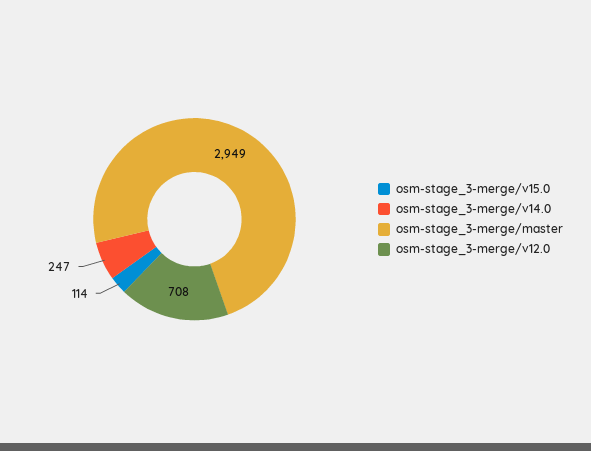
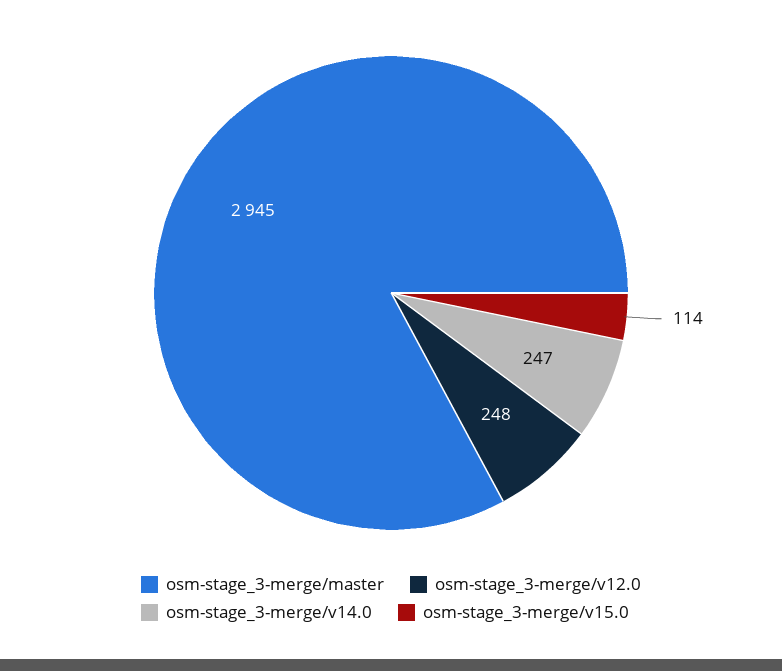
  {
    "osm-stage_3-merge/v15.0": 114,
    "osm-stage_3-merge/v14.0": 247,
-   "osm-stage_3-merge/master": 2949,
+   "osm-stage_3-merge/master": 2945,
-   "osm-stage_3-merge/v12.0": 708
+   "osm-stage_3-merge/v12.0": 248
  }

